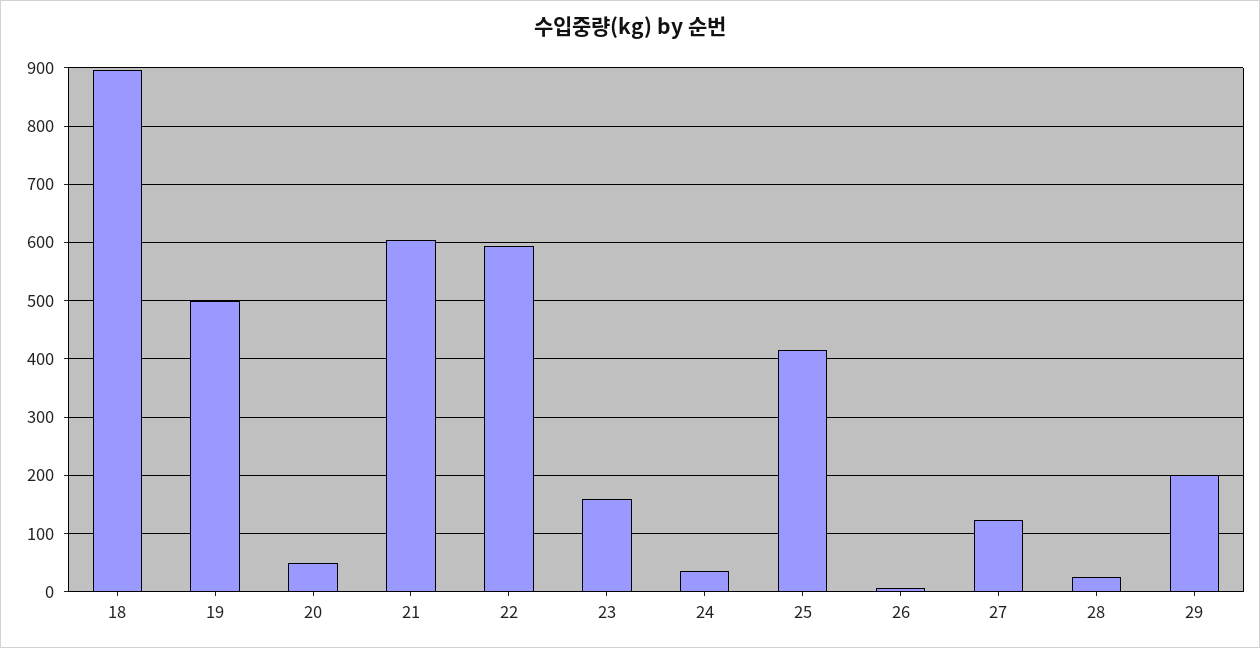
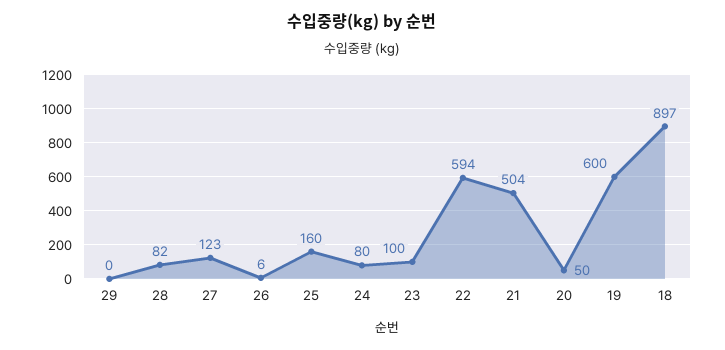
  {
    "18": 897,
-   "19": 500,
+   "19": 600,
    "20": 50,
-   "21": 600,
+   "21": 504,
    "22": 594,
-   "23": 160,
+   "23": 100,
-   "24": 40,
+   "24": 80,
-   "25": 420,
+   "25": 160,
    "26": 6,
    "27": 123,
-   "28": 20,
+   "28": 82,
-   "29": 200
+   "29": 0
  }

